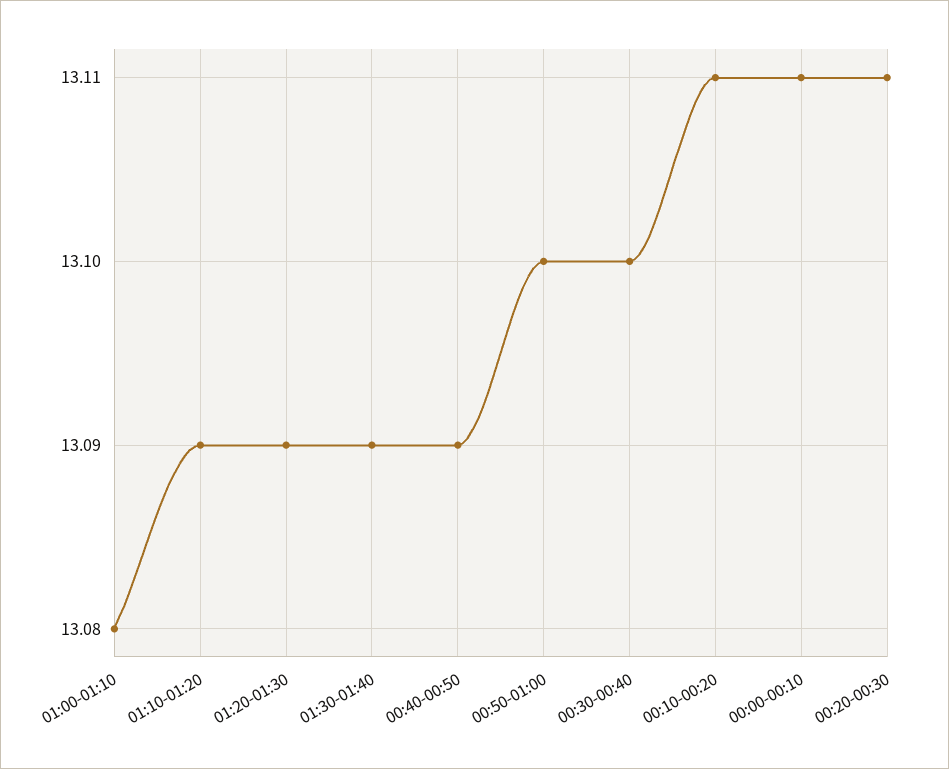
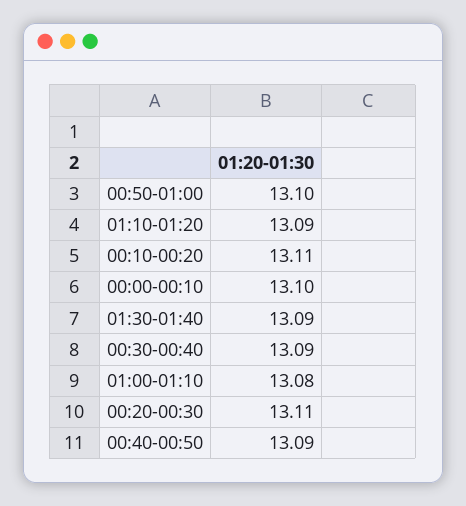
  {
    "01:00-01:10": 13.08,
    "01:10-01:20": 13.09,
-   "01:20-01:30": 13.09,
    "01:30-01:40": 13.09,
    "00:40-00:50": 13.09,
    "00:50-01:00": 13.1,
-   "00:30-00:40": 13.1,
+   "00:30-00:40": 13.09,
    "00:10-00:20": 13.11,
-   "00:00-00:10": 13.11,
+   "00:00-00:10": 13.1,
    "00:20-00:30": 13.11
  }

